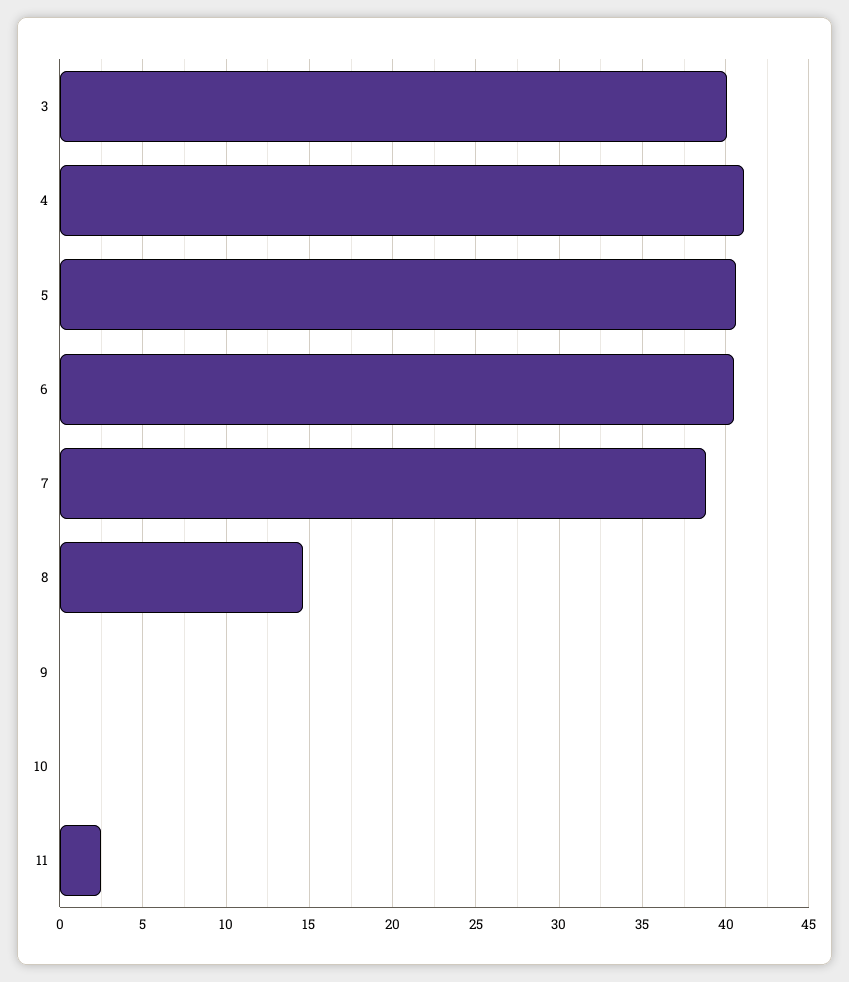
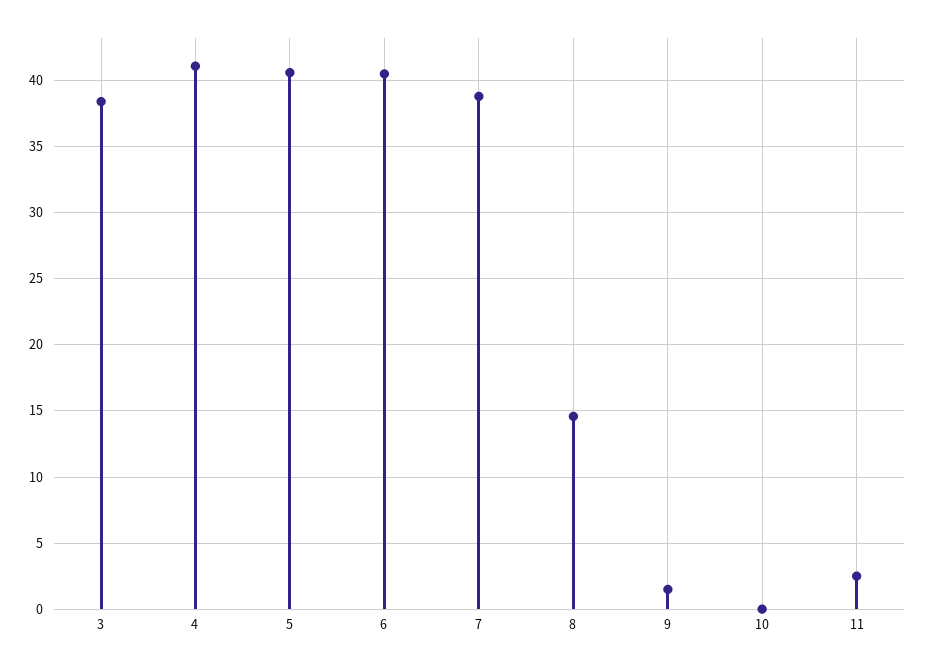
  {
-   "3": 40,
+   "3": 38.5,
    "4": 41,
    "5": 40.5,
    "6": 40.5,
    "7": 39,
    "8": 14.5,
-   "9": 0,
+   "9": 1.5,
    "10": 0,
    "11": 2.5
  }

